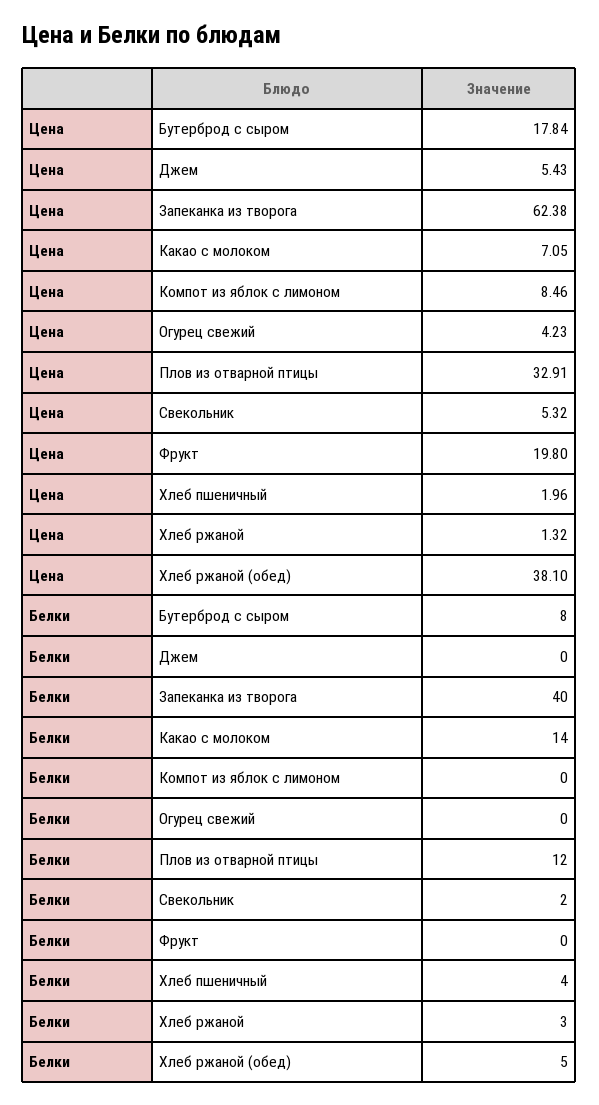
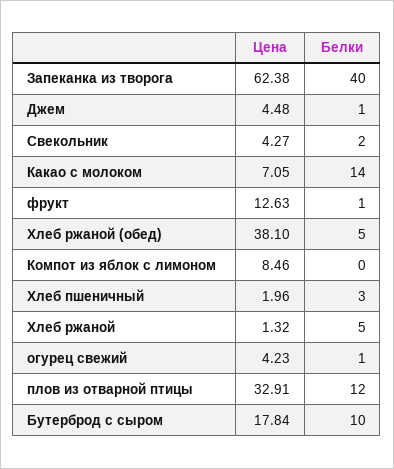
  {
    "Цена": {
      "Бутерброд с сыром": 17.84,
-     "Джем": 5.43,
+     "Джем": 4.48,
      "Запеканка из творога": 62.38,
      "Какао с молоком": 7.05,
      "Компот из яблок с лимоном": 8.46,
      "Огурец свежий": 4.23,
      "Плов из отварной птицы": 32.91,
-     "Свекольник": 5.32,
+     "Свекольник": 4.27,
-     "Фрукт": 19.8,
+     "Фрукт": 12.63,
      "Хлеб пшеничный": 1.96,
      "Хлеб ржаной": 1.32,
      "Хлеб ржаной (обед)": 38.1
    },
    "Белки": {
-     "Бутерброд с сыром": 8,
+     "Бутерброд с сыром": 10,
-     "Джем": 0,
+     "Джем": 1,
      "Запеканка из творога": 40,
      "Какао с молоком": 14,
      "Компот из яблок с лимоном": 0,
-     "Огурец свежий": 0,
+     "Огурец свежий": 1,
      "Плов из отварной птицы": 12,
      "Свекольник": 2,
-     "Фрукт": 0,
+     "Фрукт": 1,
-     "Хлеб пшеничный": 4,
+     "Хлеб пшеничный": 3,
-     "Хлеб ржаной": 3,
+     "Хлеб ржаной": 5,
      "Хлеб ржаной (обед)": 5
    }
  }

